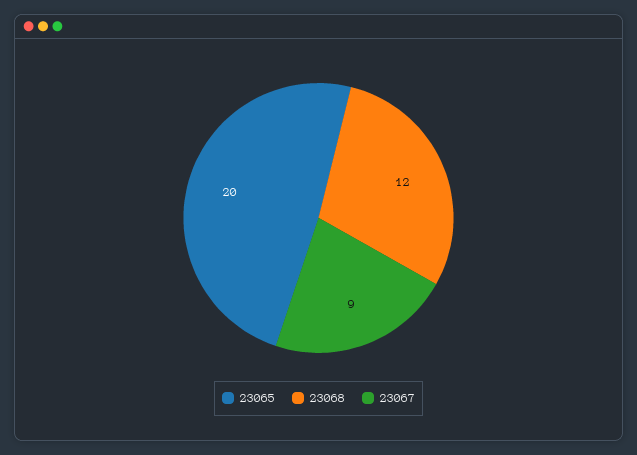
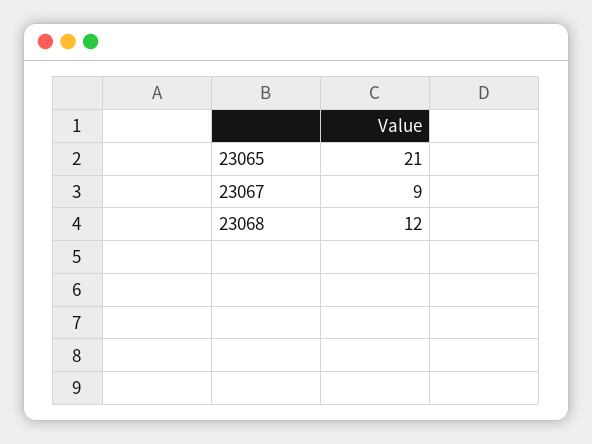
  {
-   "23065": 20,
+   "23065": 21,
    "23068": 12,
    "23067": 9
  }

